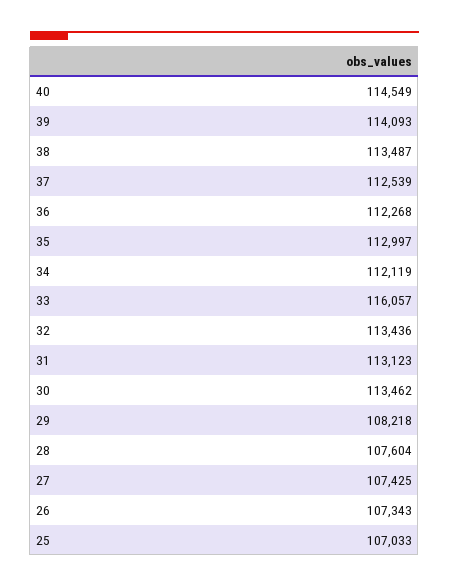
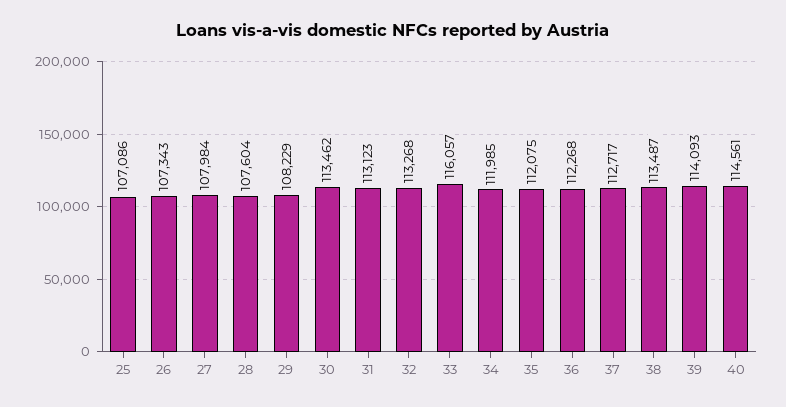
  {
-   "40": 114549,
+   "40": 114561,
    "39": 114093,
    "38": 113487,
-   "37": 112539,
+   "37": 112717,
    "36": 112268,
-   "35": 112997,
+   "35": 112075,
-   "34": 112119,
+   "34": 111985,
    "33": 116057,
-   "32": 113436,
+   "32": 113268,
    "31": 113123,
    "30": 113462,
-   "29": 108218,
+   "29": 108229,
    "28": 107604,
-   "27": 107425,
+   "27": 107984,
    "26": 107343,
-   "25": 107033
+   "25": 107086
  }

